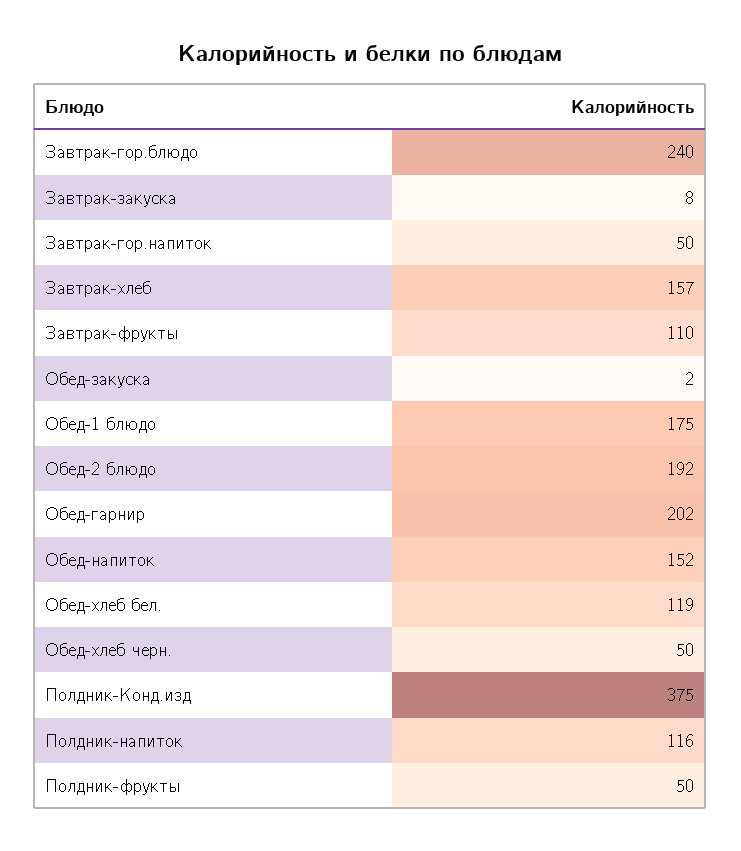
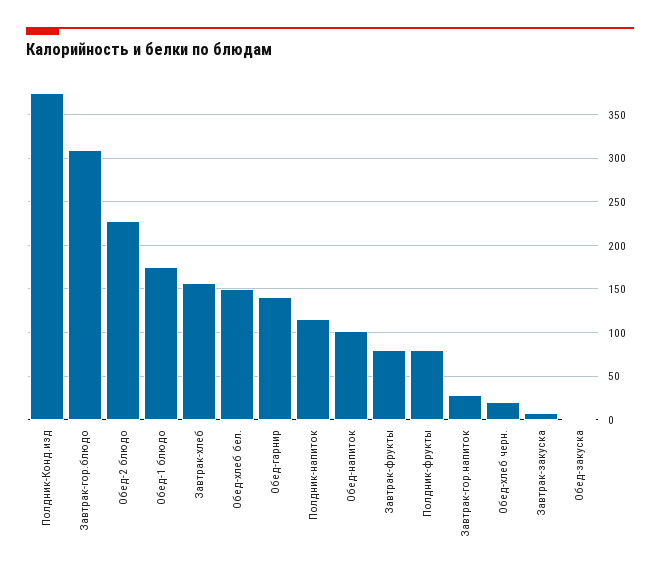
  {
-   "Завтрак-гор.блюдо": 240,
+   "Завтрак-гор.блюдо": 310,
    "Завтрак-закуска": 8,
-   "Завтрак-гор.напиток": 50,
+   "Завтрак-гор.напиток": 30,
    "Завтрак-хлеб": 157,
-   "Завтрак-фрукты": 110,
+   "Завтрак-фрукты": 80,
    "Обед-закуска": 2,
    "Обед-1 блюдо": 175,
-   "Обед-2 блюдо": 192,
+   "Обед-2 блюдо": 230,
-   "Обед-гарнир": 202,
+   "Обед-гарнир": 140,
-   "Обед-напиток": 152,
+   "Обед-напиток": 100,
-   "Обед-хлеб бел.": 119,
+   "Обед-хлеб бел.": 150,
-   "Обед-хлеб черн.": 50,
+   "Обед-хлеб черн.": 20,
    "Полдник-Конд.изд": 375,
    "Полдник-напиток": 116,
-   "Полдник-фрукты": 50
+   "Полдник-фрукты": 80
  }

